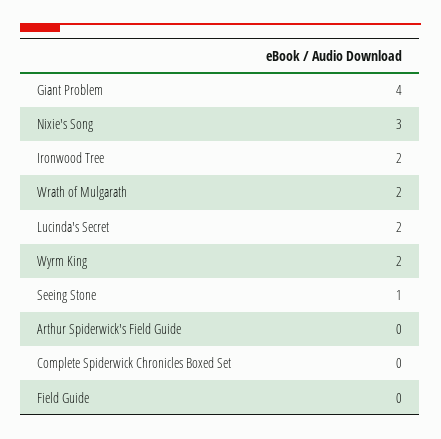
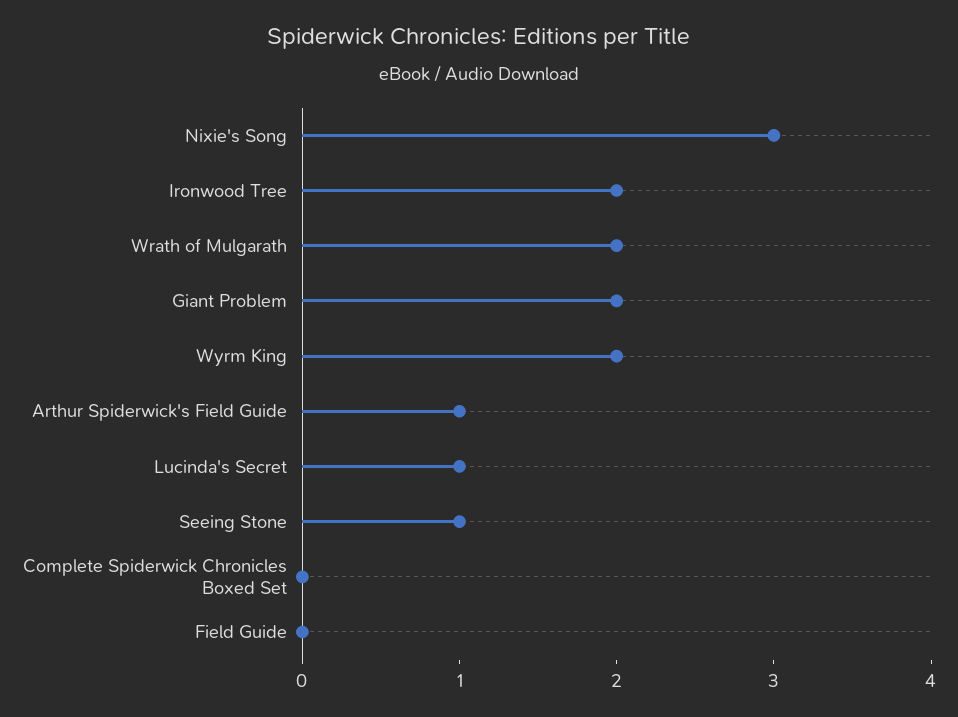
  {
-   "Giant Problem": 4,
+   "Giant Problem": 2,
    "Nixie's Song": 3,
    "Ironwood Tree": 2,
    "Wrath of Mulgarath": 2,
-   "Lucinda's Secret": 2,
+   "Lucinda's Secret": 1,
    "Wyrm King": 2,
    "Seeing Stone": 1,
-   "Arthur Spiderwick's Field Guide": 0,
+   "Arthur Spiderwick's Field Guide": 1,
    "Complete Spiderwick Chronicles Boxed Set": 0,
    "Field Guide": 0
  }

